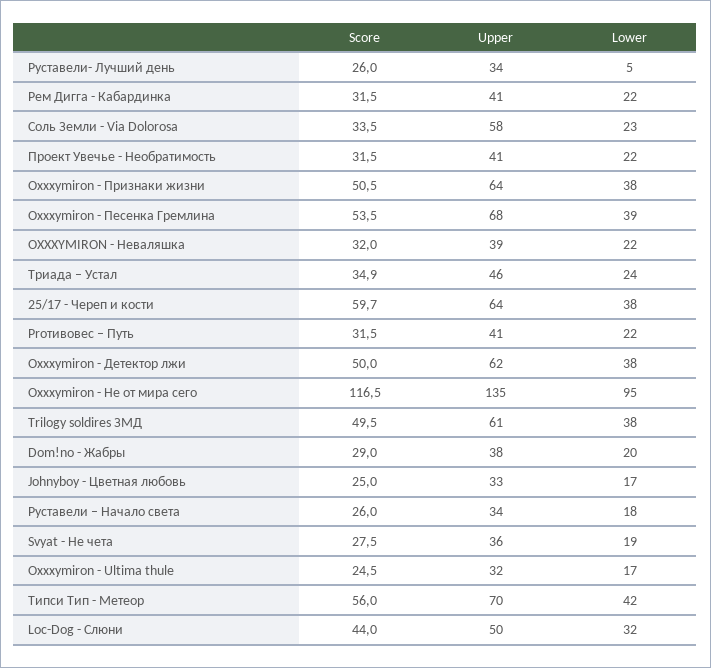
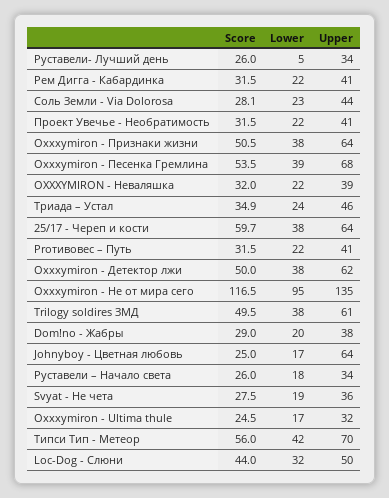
  {
    "Score": {
      "Руставели- Лучший день": 26,
      "Рем Дигга - Кабардинка": 31.5,
-     "Соль Земли - Via Dolorosa": 33.5,
+     "Соль Земли - Via Dolorosa": 28.1,
      "Проект Увечье - Необратимость": 31.5,
      "Oxxxymiron - Признаки жизни": 50.5,
      "Oxxxymiron - Песенка Гремлина": 53.5,
      "OXXXYMIRON - Неваляшка": 32,
      "Триада – Устал": 34.9,
      "25/17 - Череп и кости": 59.7,
      "Proтивовес – Путь": 31.5,
      "Oxxxymiron - Детектор лжи": 50,
      "Oxxxymiron - Не от мира сего": 116.5,
      "Trilogy soldires ЗМД": 49.5,
      "Dom!no - Жабры": 29,
      "Johnyboy - Цветная любовь": 25,
      "Руставели – Начало света": 26,
      "Svyat - Не чета": 27.5,
      "Oxxxymiron - Ultima thule": 24.5,
      "Типси Тип - Метеор": 56,
      "Loc-Dog - Слюни": 44
    },
    "Upper": {
      "Руставели- Лучший день": 34,
      "Рем Дигга - Кабардинка": 41,
-     "Соль Земли - Via Dolorosa": 58,
+     "Соль Земли - Via Dolorosa": 44,
      "Проект Увечье - Необратимость": 41,
      "Oxxxymiron - Признаки жизни": 64,
      "Oxxxymiron - Песенка Гремлина": 68,
      "OXXXYMIRON - Неваляшка": 39,
      "Триада – Устал": 46,
      "25/17 - Череп и кости": 64,
      "Proтивовес – Путь": 41,
      "Oxxxymiron - Детектор лжи": 62,
      "Oxxxymiron - Не от мира сего": 135,
      "Trilogy soldires ЗМД": 61,
      "Dom!no - Жабры": 38,
-     "Johnyboy - Цветная любовь": 33,
+     "Johnyboy - Цветная любовь": 64,
      "Руставели – Начало света": 34,
      "Svyat - Не чета": 36,
      "Oxxxymiron - Ultima thule": 32,
      "Типси Тип - Метеор": 70,
      "Loc-Dog - Слюни": 50
    },
    "Lower": {
      "Руставели- Лучший день": 5,
      "Рем Дигга - Кабардинка": 22,
      "Соль Земли - Via Dolorosa": 23,
      "Проект Увечье - Необратимость": 22,
      "Oxxxymiron - Признаки жизни": 38,
      "Oxxxymiron - Песенка Гремлина": 39,
      "OXXXYMIRON - Неваляшка": 22,
      "Триада – Устал": 24,
      "25/17 - Череп и кости": 38,
      "Proтивовес – Путь": 22,
      "Oxxxymiron - Детектор лжи": 38,
      "Oxxxymiron - Не от мира сего": 95,
      "Trilogy soldires ЗМД": 38,
      "Dom!no - Жабры": 20,
      "Johnyboy - Цветная любовь": 17,
      "Руставели – Начало света": 18,
      "Svyat - Не чета": 19,
      "Oxxxymiron - Ultima thule": 17,
      "Типси Тип - Метеор": 42,
      "Loc-Dog - Слюни": 32
    }
  }

